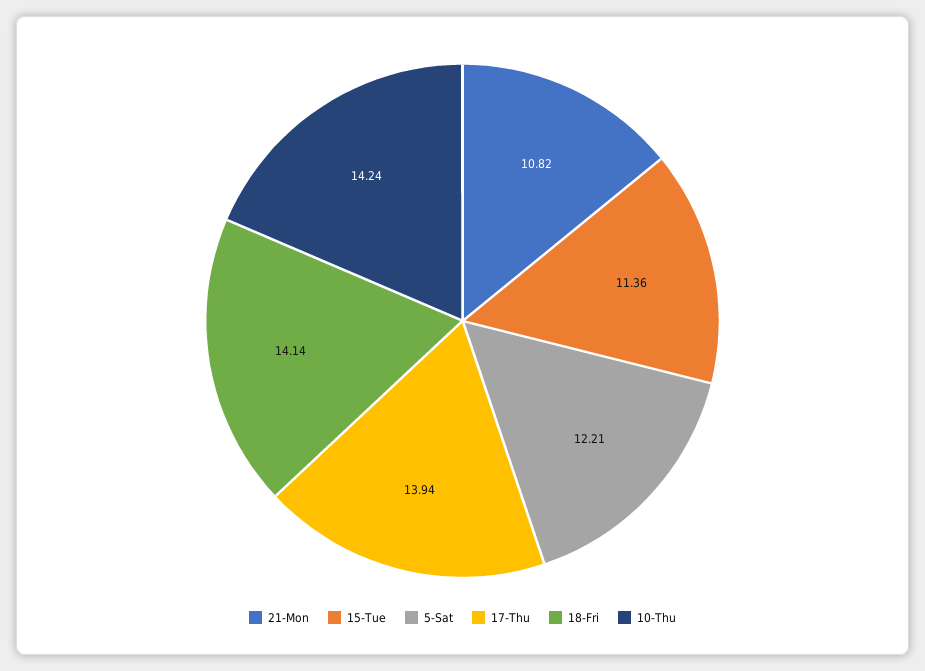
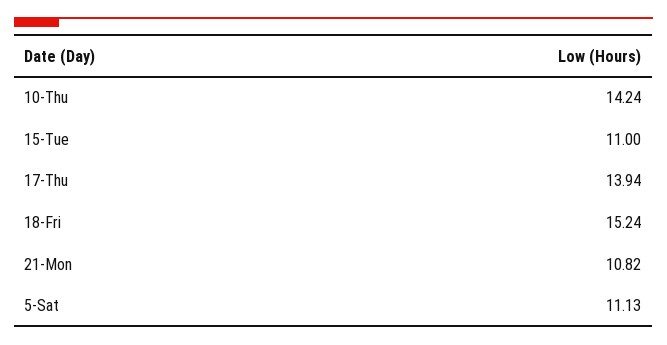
  {
    "21-Mon": 10.82,
-   "15-Tue": 11.36,
+   "15-Tue": 11,
-   "5-Sat": 12.21,
+   "5-Sat": 11.13,
    "17-Thu": 13.94,
-   "18-Fri": 14.14,
+   "18-Fri": 15.24,
    "10-Thu": 14.24
  }

